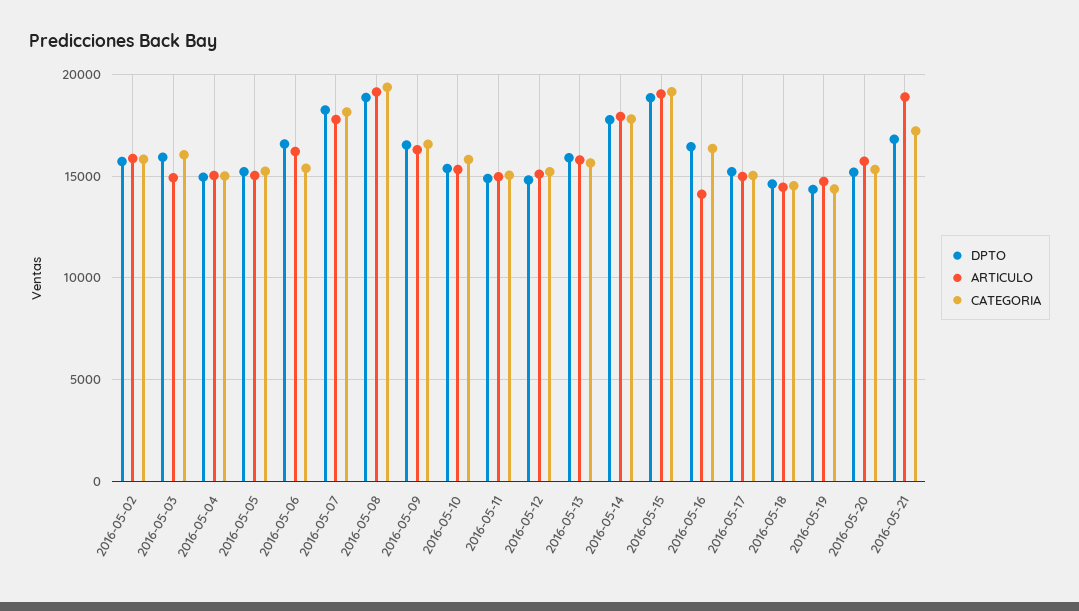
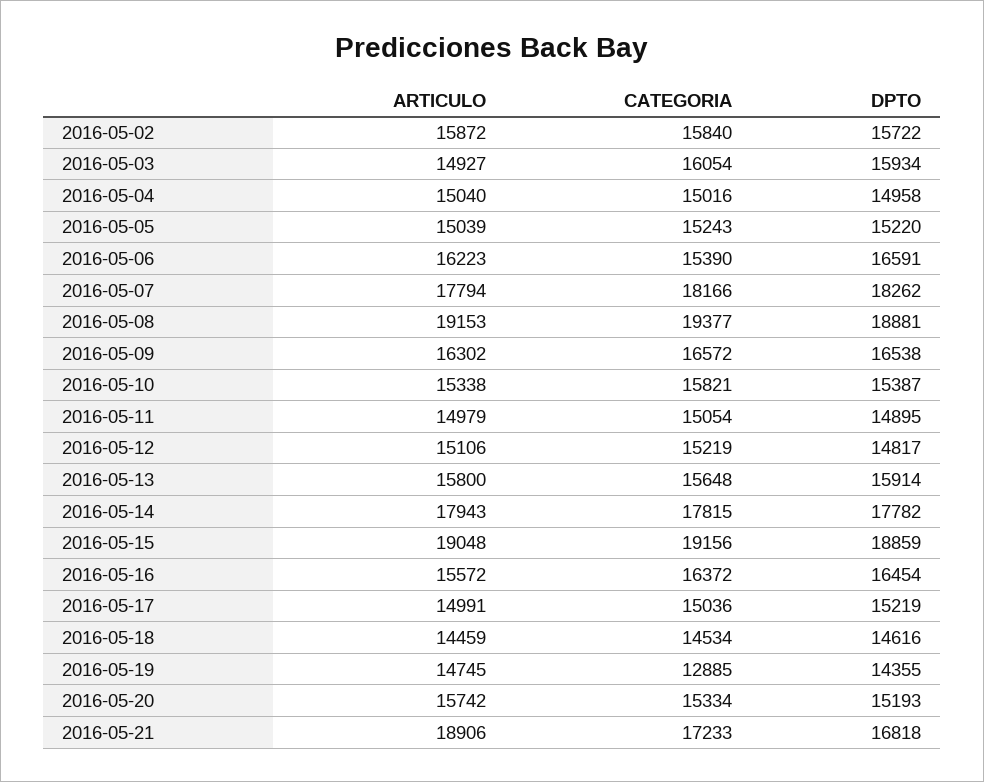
  {
    "DPTO": {
      "2016-05-02": 15722,
      "2016-05-03": 15934,
      "2016-05-04": 14958,
      "2016-05-05": 15220,
      "2016-05-06": 16591,
      "2016-05-07": 18262,
      "2016-05-08": 18881,
      "2016-05-09": 16538,
      "2016-05-10": 15387,
      "2016-05-11": 14895,
      "2016-05-12": 14817,
      "2016-05-13": 15914,
      "2016-05-14": 17782,
      "2016-05-15": 18859,
      "2016-05-16": 16454,
      "2016-05-17": 15219,
      "2016-05-18": 14616,
      "2016-05-19": 14355,
      "2016-05-20": 15193,
      "2016-05-21": 16818
    },
    "ARTICULO": {
      "2016-05-02": 15872,
      "2016-05-03": 14927,
      "2016-05-04": 15040,
      "2016-05-05": 15039,
      "2016-05-06": 16223,
      "2016-05-07": 17794,
      "2016-05-08": 19153,
      "2016-05-09": 16302,
      "2016-05-10": 15338,
      "2016-05-11": 14979,
      "2016-05-12": 15106,
      "2016-05-13": 15800,
      "2016-05-14": 17943,
      "2016-05-15": 19048,
-     "2016-05-16": 14000,
+     "2016-05-16": 15572,
      "2016-05-17": 14991,
      "2016-05-18": 14459,
      "2016-05-19": 14745,
      "2016-05-20": 15742,
      "2016-05-21": 18906
    },
    "CATEGORIA": {
      "2016-05-02": 15840,
      "2016-05-03": 16054,
      "2016-05-04": 15016,
      "2016-05-05": 15243,
      "2016-05-06": 15390,
      "2016-05-07": 18166,
      "2016-05-08": 19377,
      "2016-05-09": 16572,
      "2016-05-10": 15821,
      "2016-05-11": 15054,
      "2016-05-12": 15219,
      "2016-05-13": 15648,
      "2016-05-14": 17815,
      "2016-05-15": 19156,
      "2016-05-16": 16372,
      "2016-05-17": 15036,
      "2016-05-18": 14534,
-     "2016-05-19": 14500,
+     "2016-05-19": 12885,
      "2016-05-20": 15334,
      "2016-05-21": 17233
    }
  }

